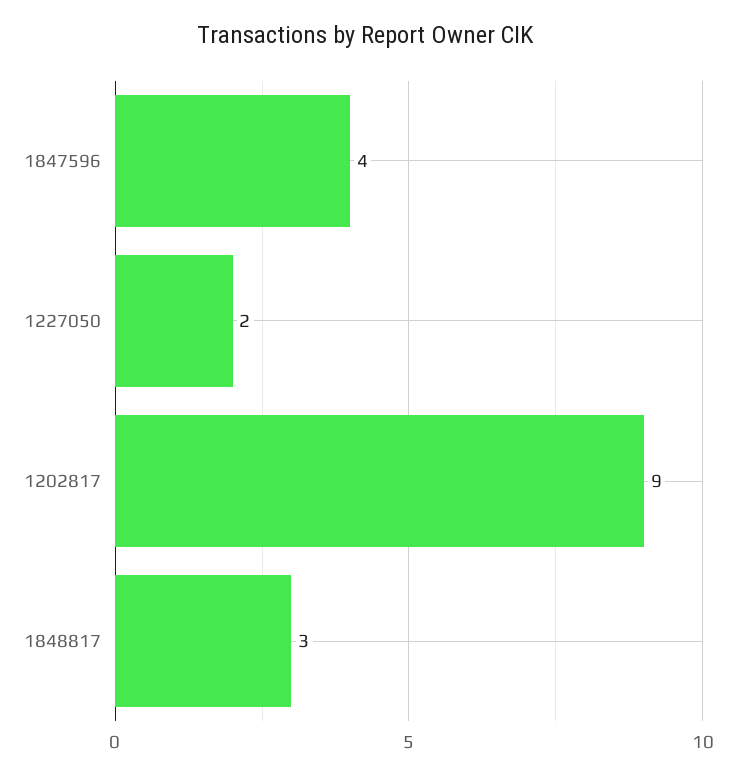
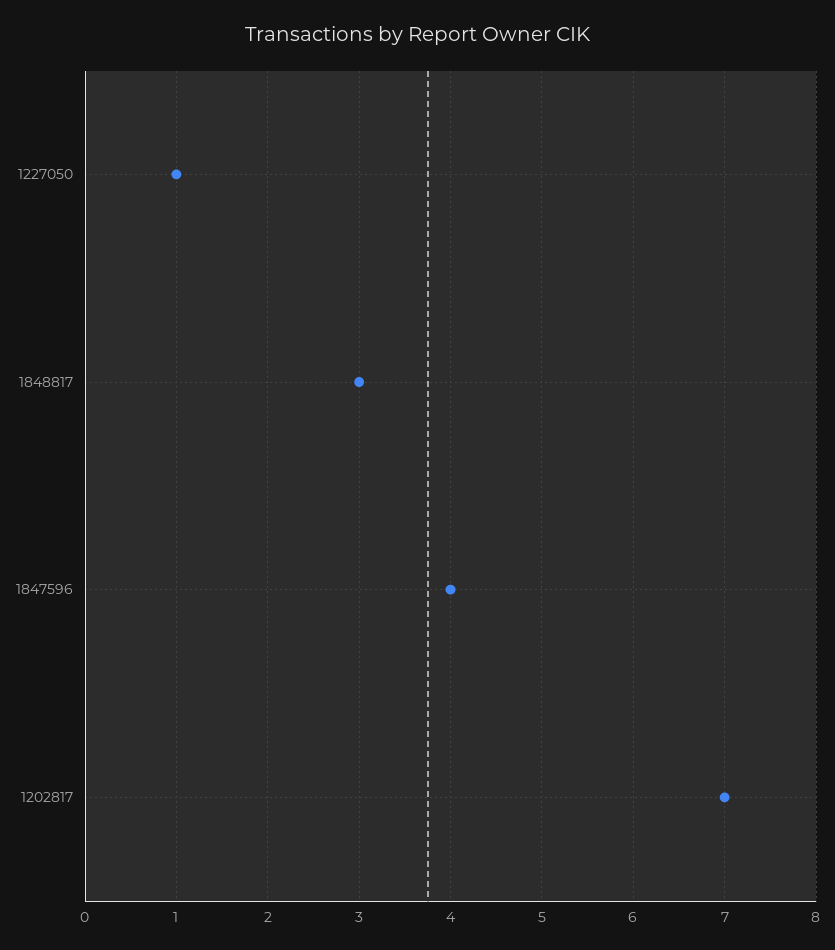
  {
    "1847596": 4,
-   "1227050": 2,
+   "1227050": 1,
-   "1202817": 9,
+   "1202817": 7,
    "1848817": 3
  }

